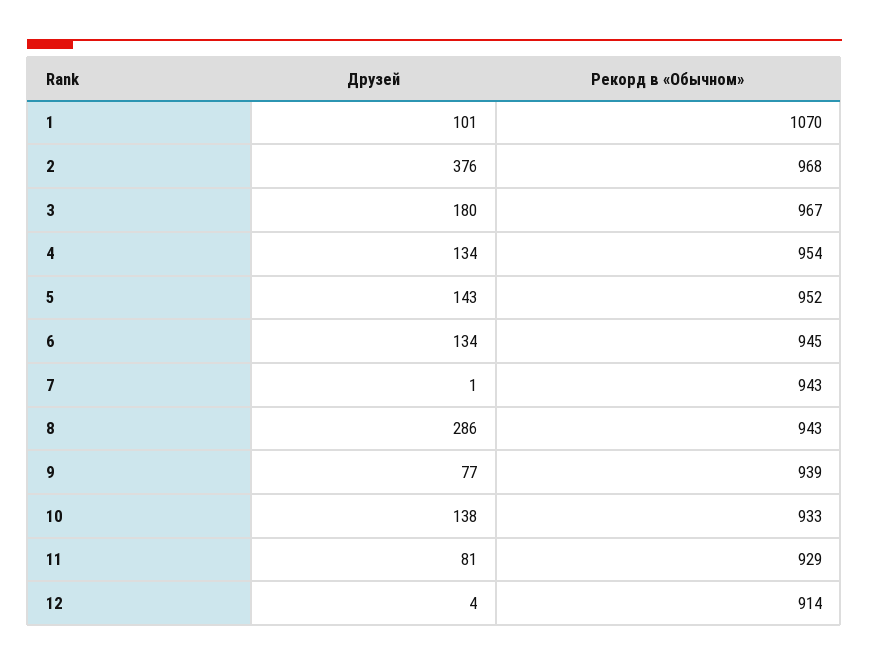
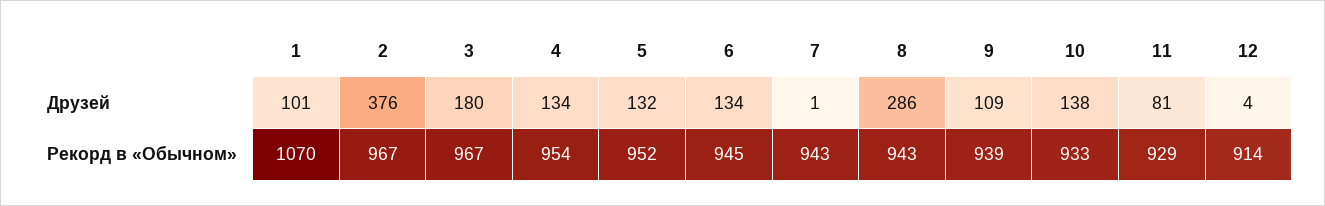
  {
    "Друзей": {
      "1": 101,
      "2": 376,
      "3": 180,
      "4": 134,
-     "5": 143,
+     "5": 132,
      "6": 134,
      "7": 1,
      "8": 286,
-     "9": 77,
+     "9": 109,
      "10": 138,
      "11": 81,
      "12": 4
    },
    "Рекорд в «Обычном»": {
      "1": 1070,
-     "2": 968,
+     "2": 967,
      "3": 967,
      "4": 954,
      "5": 952,
      "6": 945,
      "7": 943,
      "8": 943,
      "9": 939,
      "10": 933,
      "11": 929,
      "12": 914
    }
  }

